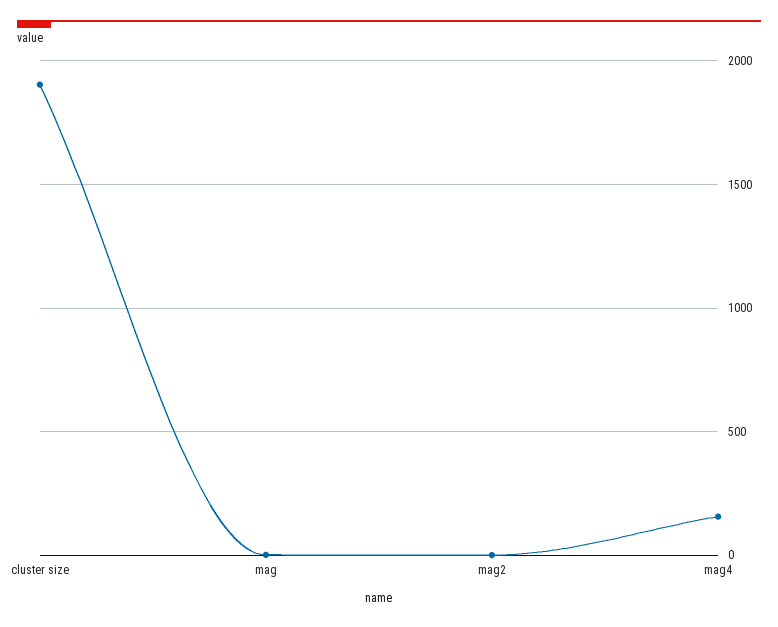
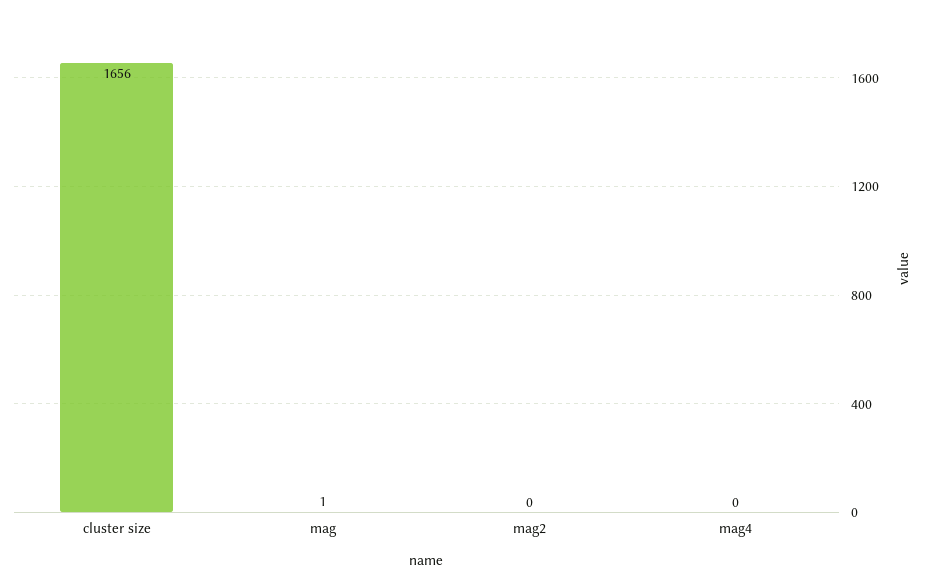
  {
-   "cluster size": 1900,
+   "cluster size": 1656,
    "mag": 1,
    "mag2": 0,
-   "mag4": 150
+   "mag4": 0
  }

